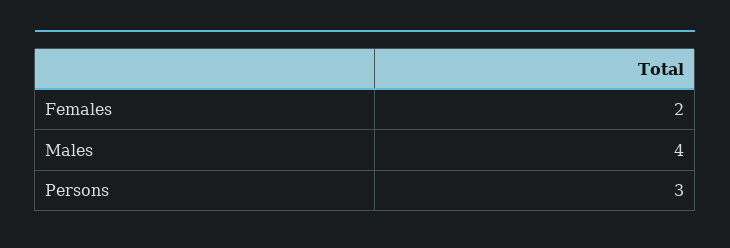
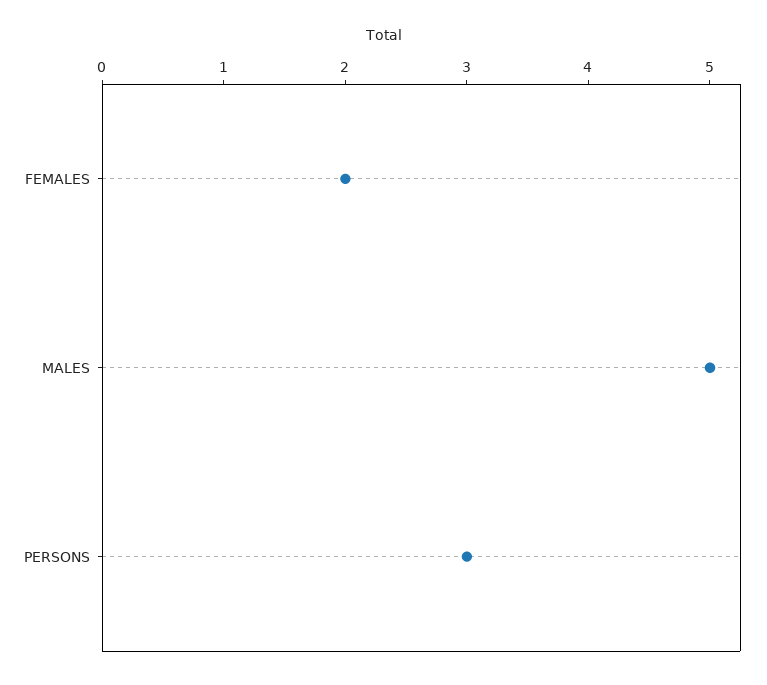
  {
    "Females": 2,
-   "Males": 4,
+   "Males": 5,
    "Persons": 3
  }

